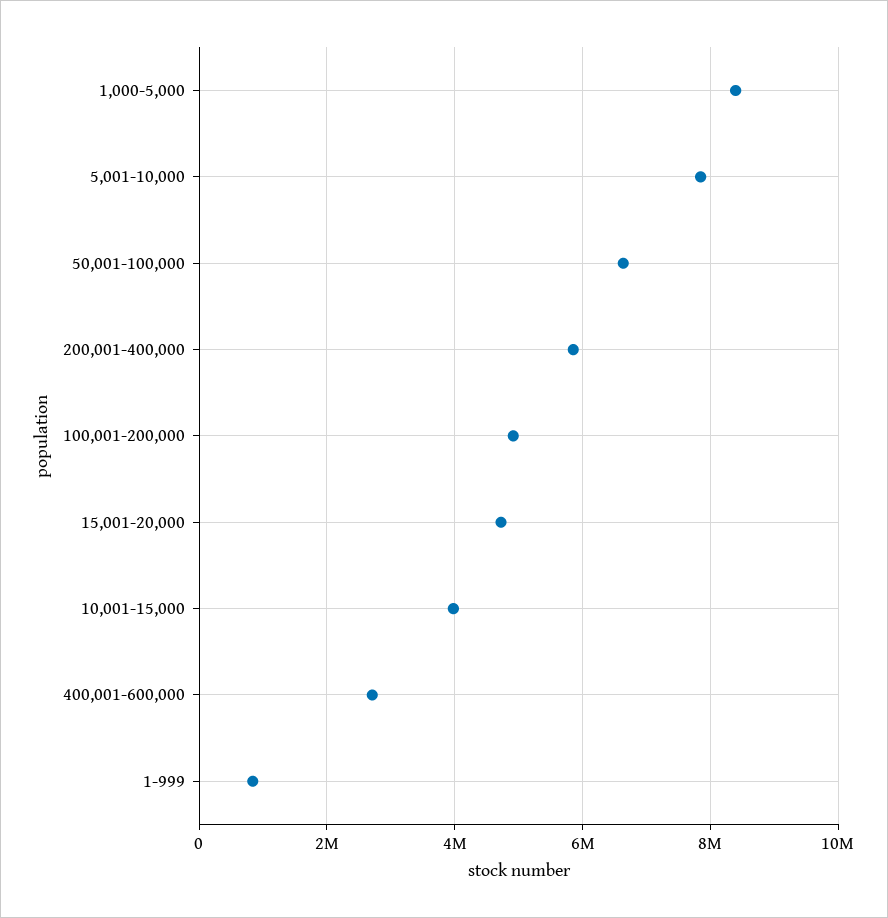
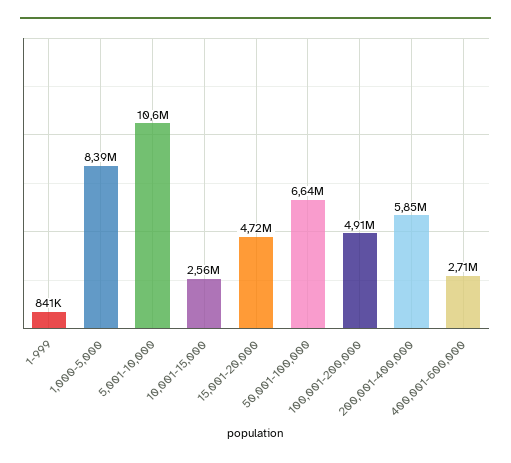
  {
    "1,000-5,000": 8390000,
-   "5,001-10,000": 7800000,
+   "5,001-10,000": 10600000,
    "50,001-100,000": 6640000,
    "200,001-400,000": 5850000,
    "100,001-200,000": 4910000,
    "15,001-20,000": 4720000,
-   "10,001-15,000": 4000000,
+   "10,001-15,000": 2560000,
    "400,001-600,000": 2710000,
    "1-999": 841000
  }

